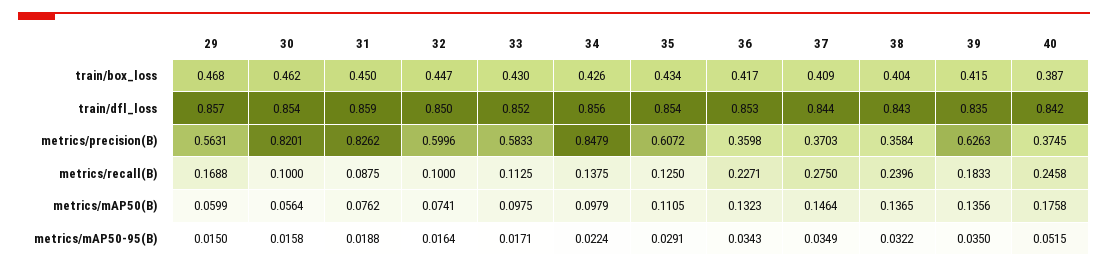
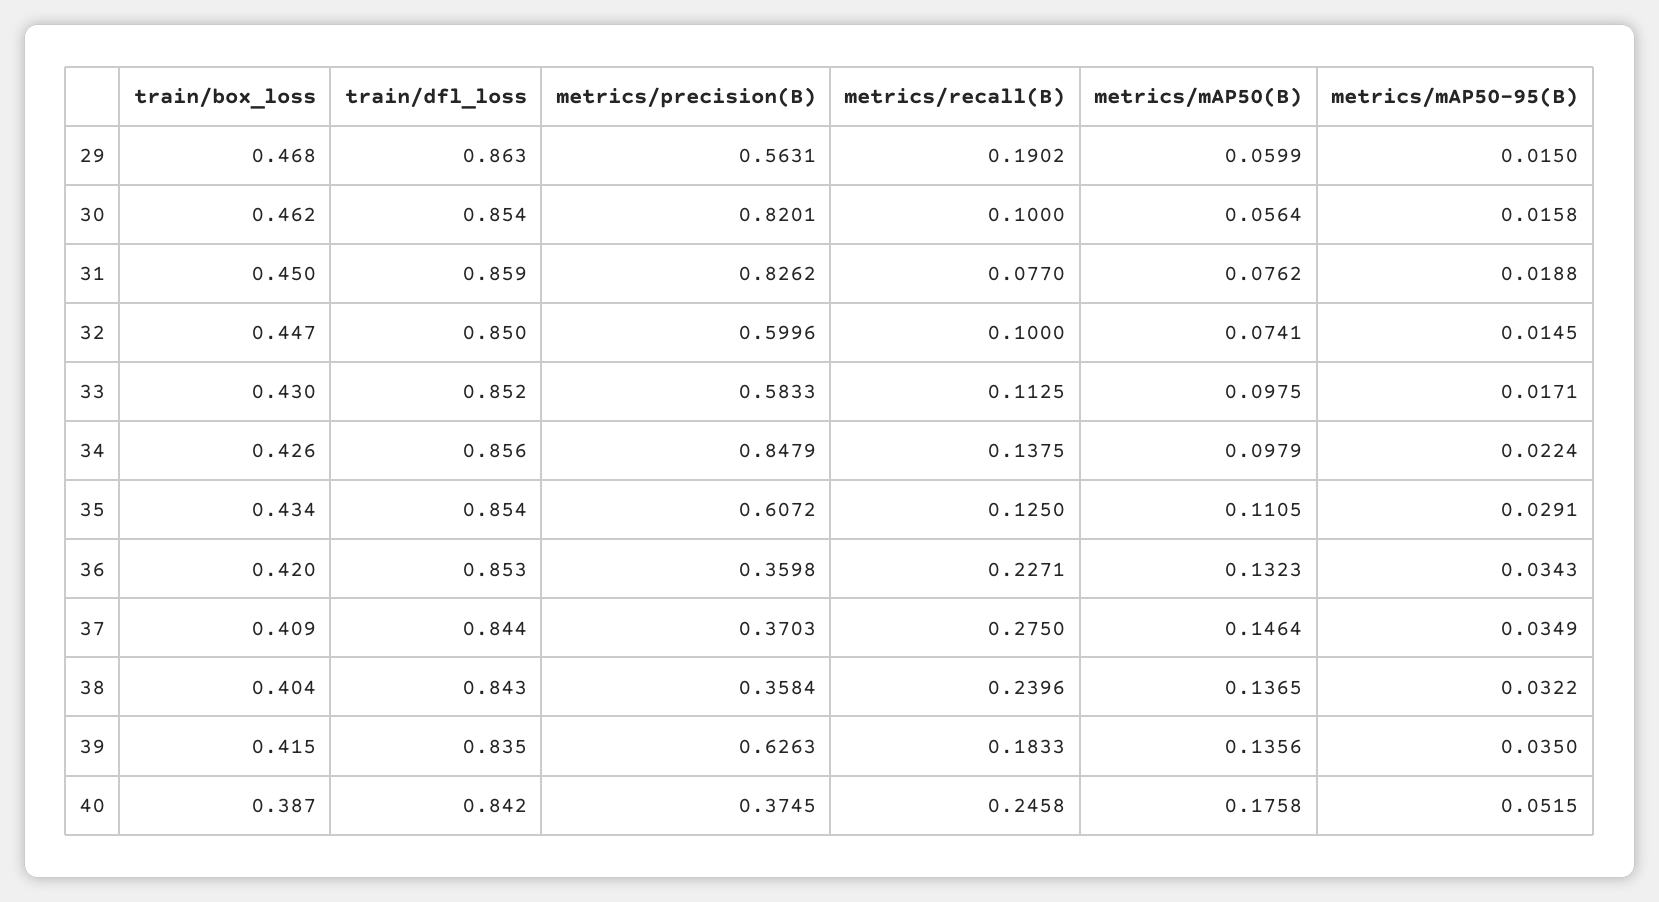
  {
    "29": {
      "train/box_loss": 0.468,
-     "train/dfl_loss": 0.857,
+     "train/dfl_loss": 0.863,
      "metrics/precision(B)": 0.5631,
-     "metrics/recall(B)": 0.1688,
+     "metrics/recall(B)": 0.1902,
      "metrics/mAP50(B)": 0.0599,
      "metrics/mAP50-95(B)": 0.015
    },
    "30": {
      "train/box_loss": 0.462,
      "train/dfl_loss": 0.854,
      "metrics/precision(B)": 0.8201,
      "metrics/recall(B)": 0.1,
      "metrics/mAP50(B)": 0.0564,
      "metrics/mAP50-95(B)": 0.0158
    },
    "31": {
      "train/box_loss": 0.45,
      "train/dfl_loss": 0.859,
      "metrics/precision(B)": 0.8262,
-     "metrics/recall(B)": 0.0875,
+     "metrics/recall(B)": 0.077,
      "metrics/mAP50(B)": 0.0762,
      "metrics/mAP50-95(B)": 0.0188
    },
    "32": {
      "train/box_loss": 0.447,
      "train/dfl_loss": 0.85,
      "metrics/precision(B)": 0.5996,
      "metrics/recall(B)": 0.1,
      "metrics/mAP50(B)": 0.0741,
-     "metrics/mAP50-95(B)": 0.0164
+     "metrics/mAP50-95(B)": 0.0145
    },
    "33": {
      "train/box_loss": 0.43,
      "train/dfl_loss": 0.852,
      "metrics/precision(B)": 0.5833,
      "metrics/recall(B)": 0.1125,
      "metrics/mAP50(B)": 0.0975,
      "metrics/mAP50-95(B)": 0.0171
    },
    "34": {
      "train/box_loss": 0.426,
      "train/dfl_loss": 0.856,
      "metrics/precision(B)": 0.8479,
      "metrics/recall(B)": 0.1375,
      "metrics/mAP50(B)": 0.0979,
      "metrics/mAP50-95(B)": 0.0224
    },
    "35": {
      "train/box_loss": 0.434,
      "train/dfl_loss": 0.854,
      "metrics/precision(B)": 0.6072,
      "metrics/recall(B)": 0.125,
      "metrics/mAP50(B)": 0.1105,
      "metrics/mAP50-95(B)": 0.0291
    },
    "36": {
-     "train/box_loss": 0.417,
+     "train/box_loss": 0.42,
      "train/dfl_loss": 0.853,
      "metrics/precision(B)": 0.3598,
      "metrics/recall(B)": 0.2271,
      "metrics/mAP50(B)": 0.1323,
      "metrics/mAP50-95(B)": 0.0343
    },
    "37": {
      "train/box_loss": 0.409,
      "train/dfl_loss": 0.844,
      "metrics/precision(B)": 0.3703,
      "metrics/recall(B)": 0.275,
      "metrics/mAP50(B)": 0.1464,
      "metrics/mAP50-95(B)": 0.0349
    },
    "38": {
      "train/box_loss": 0.404,
      "train/dfl_loss": 0.843,
      "metrics/precision(B)": 0.3584,
      "metrics/recall(B)": 0.2396,
      "metrics/mAP50(B)": 0.1365,
      "metrics/mAP50-95(B)": 0.0322
    },
    "39": {
      "train/box_loss": 0.415,
      "train/dfl_loss": 0.835,
      "metrics/precision(B)": 0.6263,
      "metrics/recall(B)": 0.1833,
      "metrics/mAP50(B)": 0.1356,
      "metrics/mAP50-95(B)": 0.035
    },
    "40": {
      "train/box_loss": 0.387,
      "train/dfl_loss": 0.842,
      "metrics/precision(B)": 0.3745,
      "metrics/recall(B)": 0.2458,
      "metrics/mAP50(B)": 0.1758,
      "metrics/mAP50-95(B)": 0.0515
    }
  }

